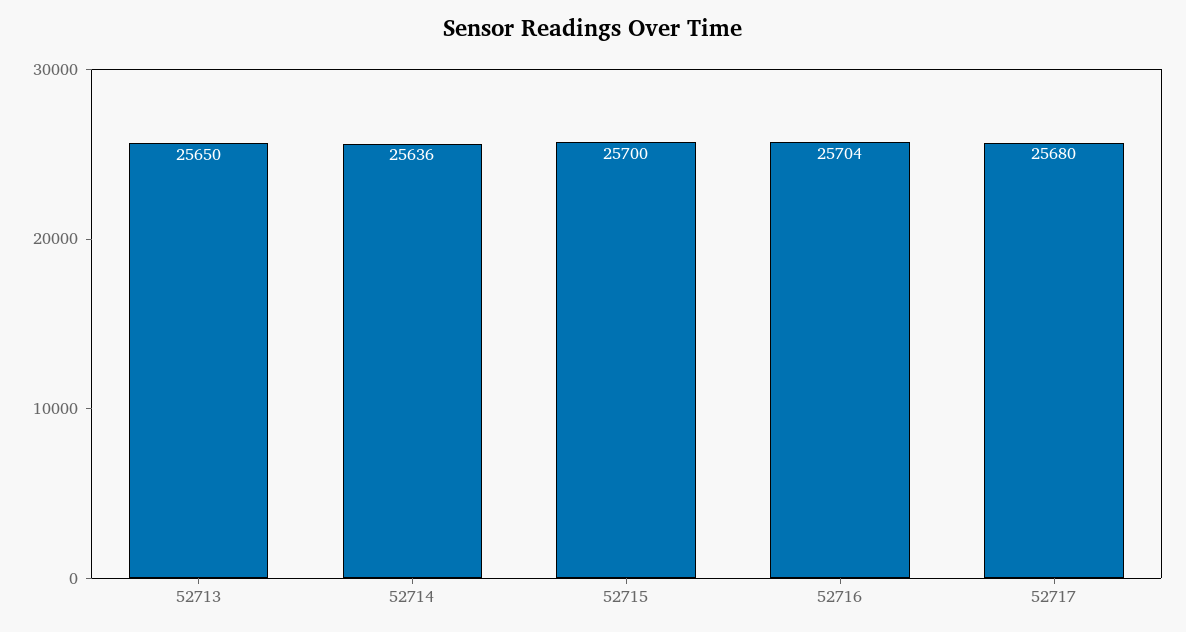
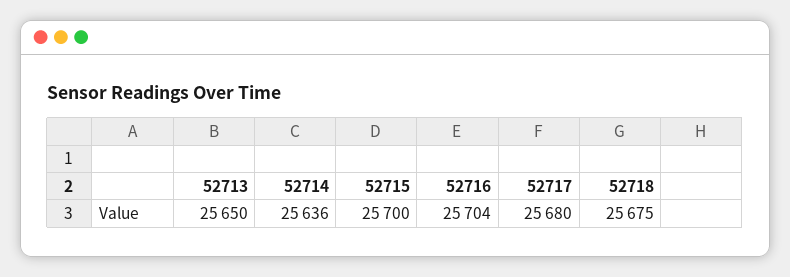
  {
    "52713": 25650,
    "52714": 25636,
    "52715": 25700,
    "52716": 25704,
-   "52717": 25680
+   "52717": 25680,
+   "52718": 25675
  }

